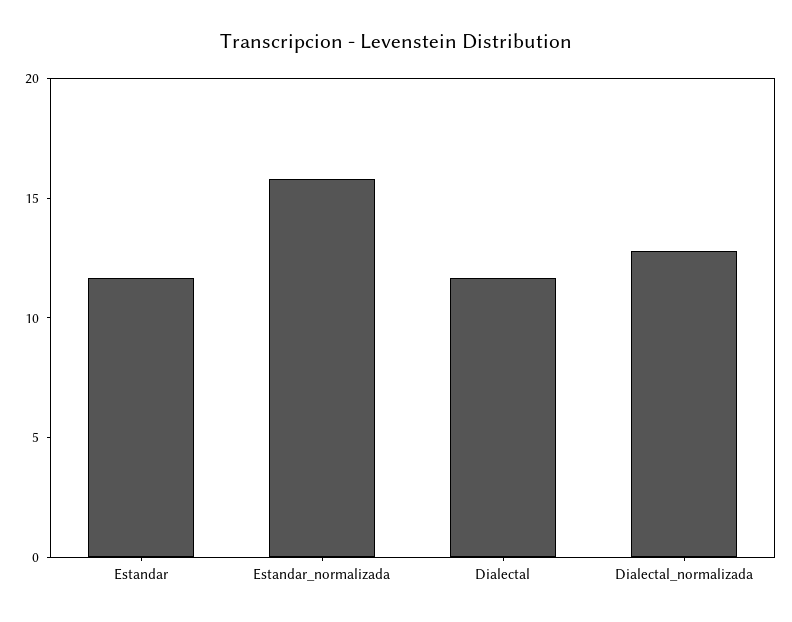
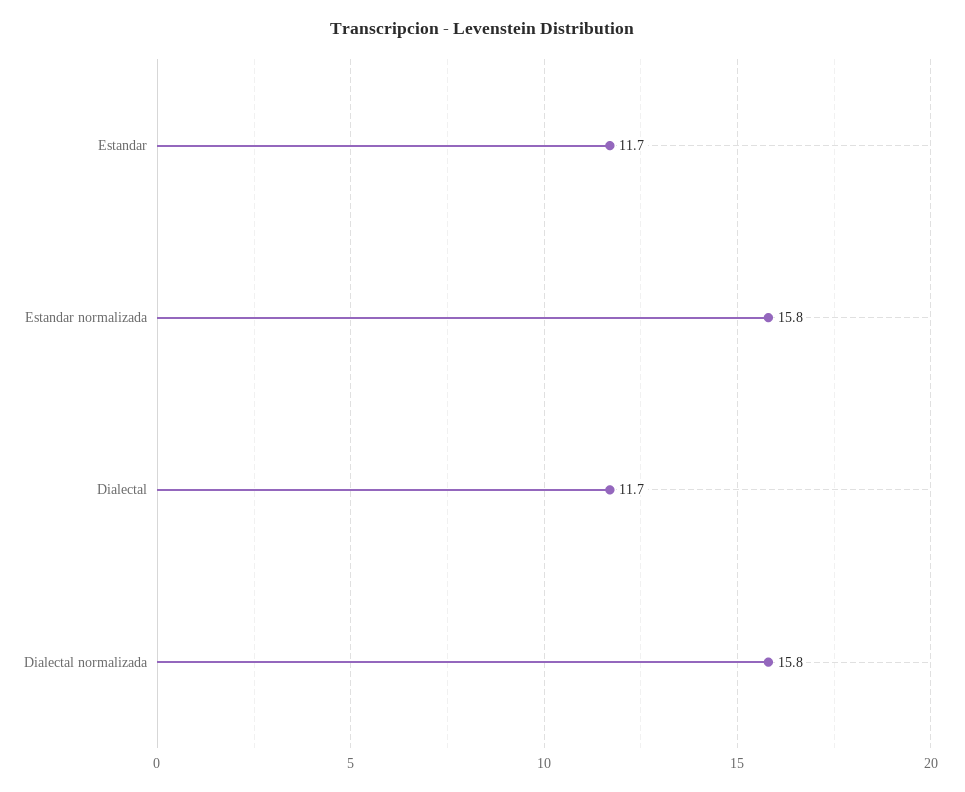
  {
    "Estandar": 11.7,
    "Estandar_normalizada": 15.8,
    "Dialectal": 11.7,
-   "Dialectal_normalizada": 13
+   "Dialectal_normalizada": 15.8
  }

